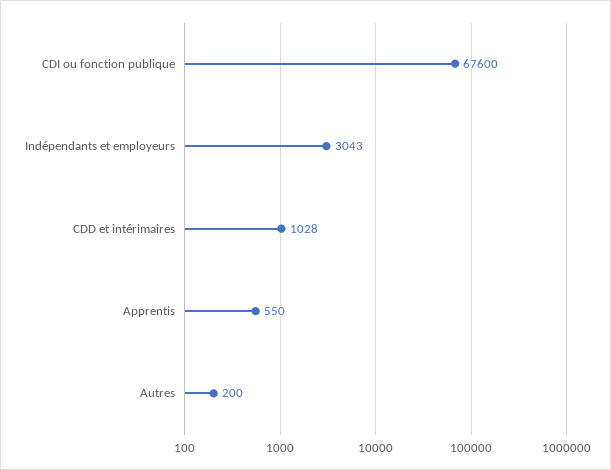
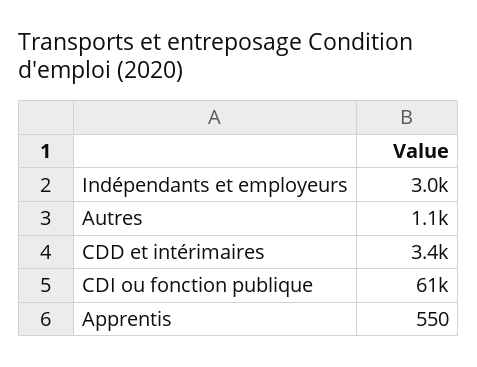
  {
-   "CDI ou fonction publique": 67600,
+   "CDI ou fonction publique": 61000,
    "Indépendants et employeurs": 3043,
-   "CDD et intérimaires": 1028,
+   "CDD et intérimaires": 3400,
    "Apprentis": 550,
-   "Autres": 200
+   "Autres": 1100
  }

